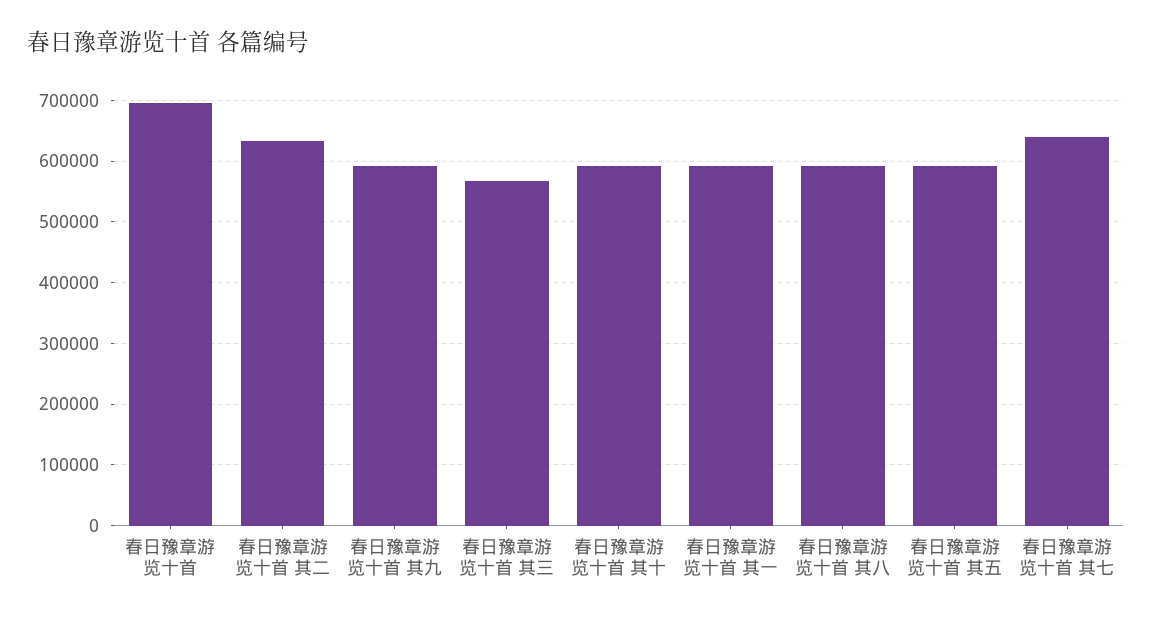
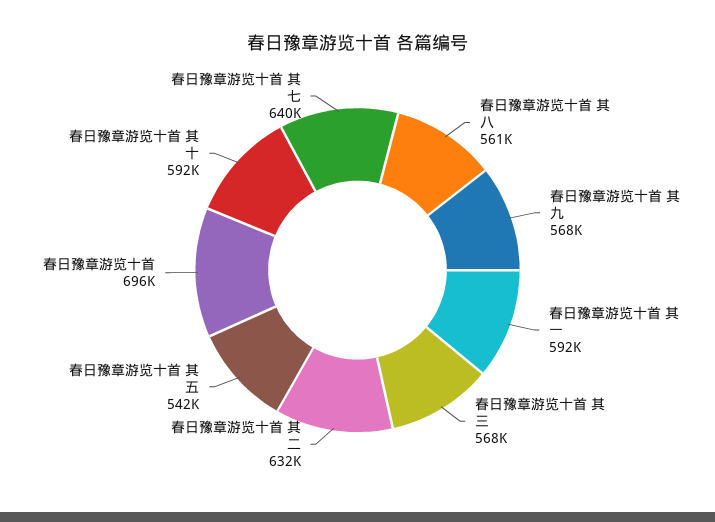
  {
    "春日豫章游览十首": 696000,
    "春日豫章游览十首 其二": 632000,
-   "春日豫章游览十首 其九": 590000,
+   "春日豫章游览十首 其九": 568000,
    "春日豫章游览十首 其三": 568000,
    "春日豫章游览十首 其十": 592000,
    "春日豫章游览十首 其一": 592000,
-   "春日豫章游览十首 其八": 590000,
+   "春日豫章游览十首 其八": 561000,
-   "春日豫章游览十首 其五": 590000,
+   "春日豫章游览十首 其五": 542000,
    "春日豫章游览十首 其七": 640000
  }

